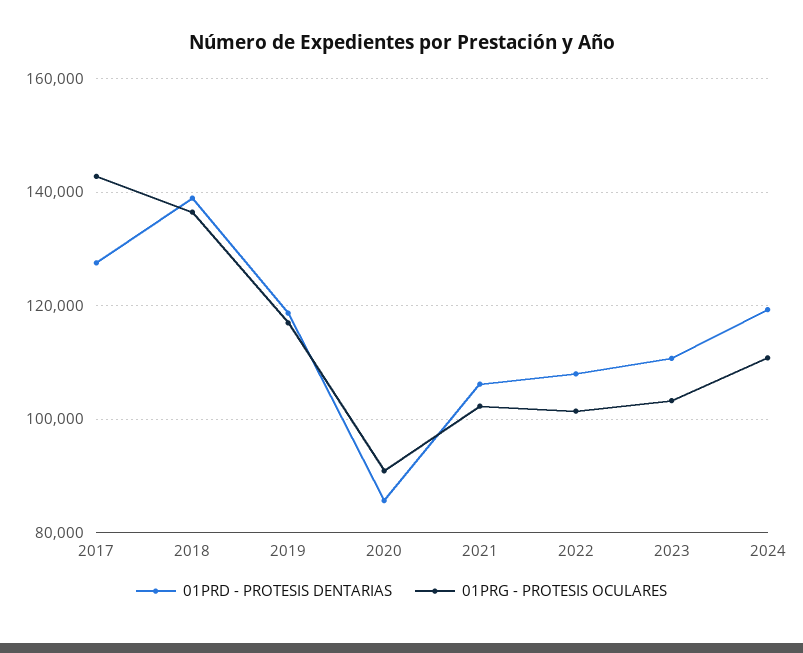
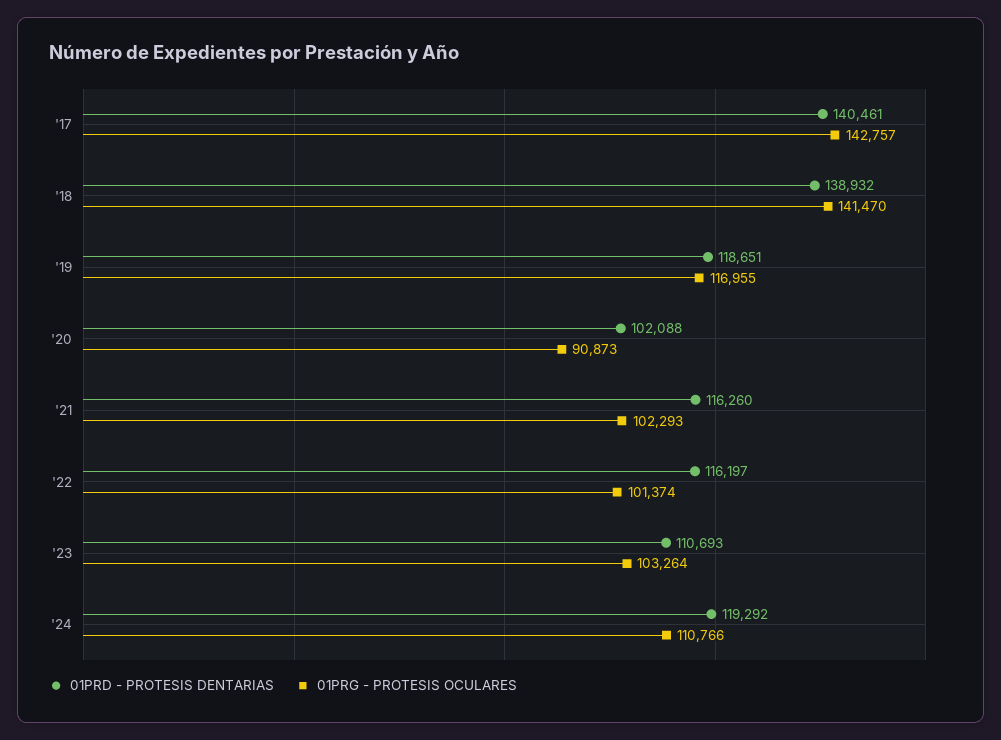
  {
    "01PRD - PROTESIS DENTARIAS": {
-     "2017": 128000,
+     "2017": 140461,
      "2018": 138932,
      "2019": 118651,
-     "2020": 86000,
+     "2020": 102088,
-     "2021": 106000,
+     "2021": 116260,
-     "2022": 108000,
+     "2022": 116197,
      "2023": 110693,
      "2024": 119292
    },
    "01PRG - PROTESIS OCULARES": {
      "2017": 142757,
-     "2018": 136000,
+     "2018": 141470,
      "2019": 116955,
      "2020": 90873,
      "2021": 102293,
      "2022": 101374,
      "2023": 103264,
      "2024": 110766
    }
  }

